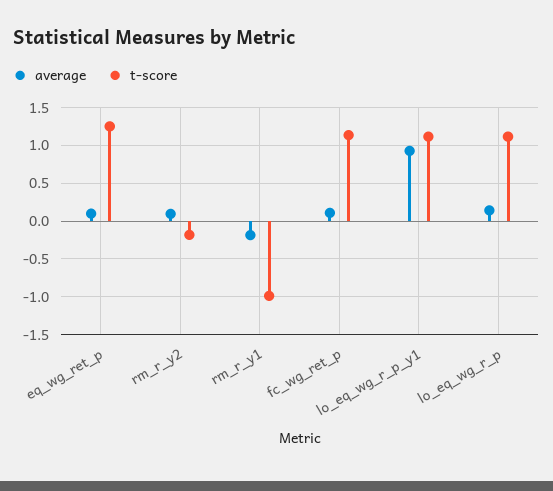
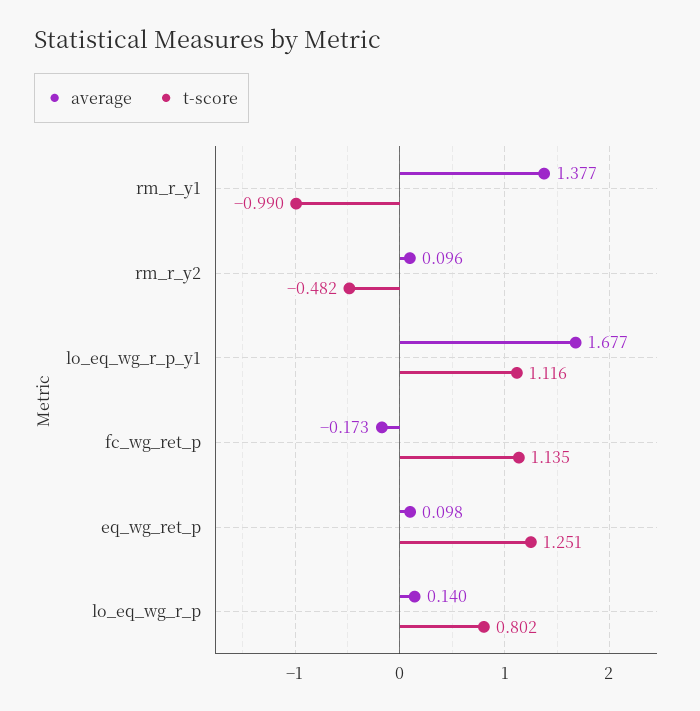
  {
    "average": {
      "eq_wg_ret_p": 0.098,
      "rm_r_y2": 0.096,
-     "rm_r_y1": -0.2,
+     "rm_r_y1": 1.377,
-     "fc_wg_ret_p": 0.1,
+     "fc_wg_ret_p": -0.173,
-     "lo_eq_wg_r_p_y1": 0.9,
+     "lo_eq_wg_r_p_y1": 1.677,
      "lo_eq_wg_r_p": 0.14
    },
    "t-score": {
      "eq_wg_ret_p": 1.251,
-     "rm_r_y2": -0.2,
+     "rm_r_y2": -0.482,
      "rm_r_y1": -0.99,
      "fc_wg_ret_p": 1.135,
      "lo_eq_wg_r_p_y1": 1.116,
-     "lo_eq_wg_r_p": 1.1
+     "lo_eq_wg_r_p": 0.802
    }
  }

